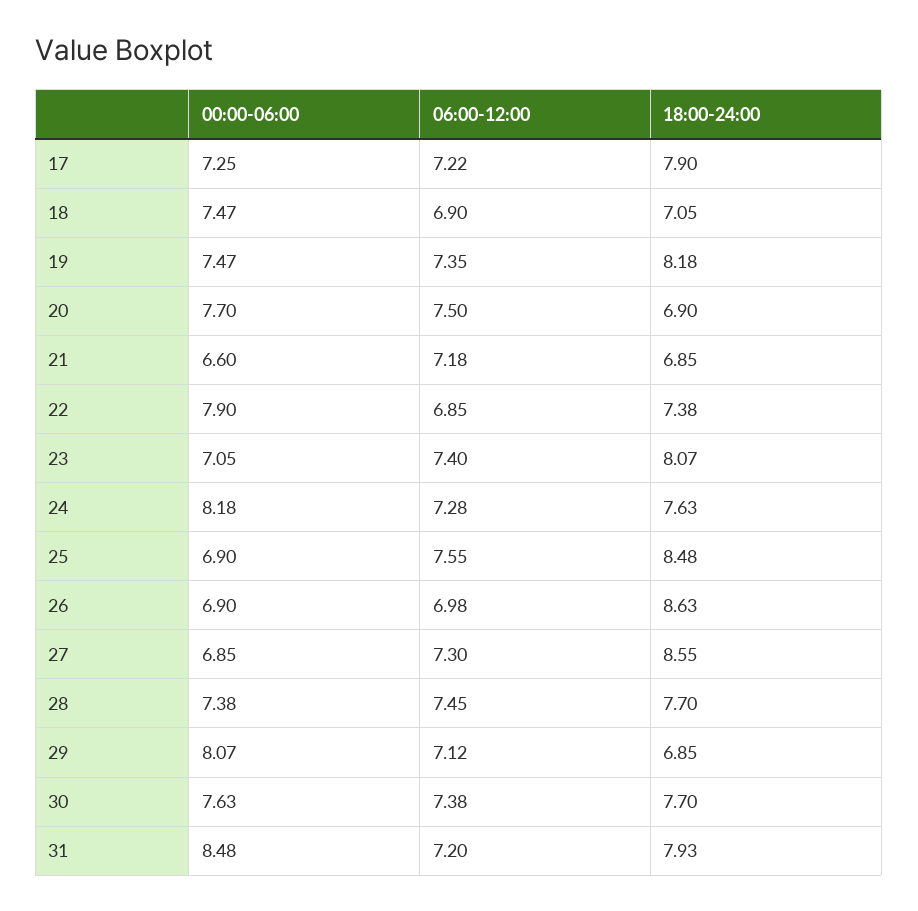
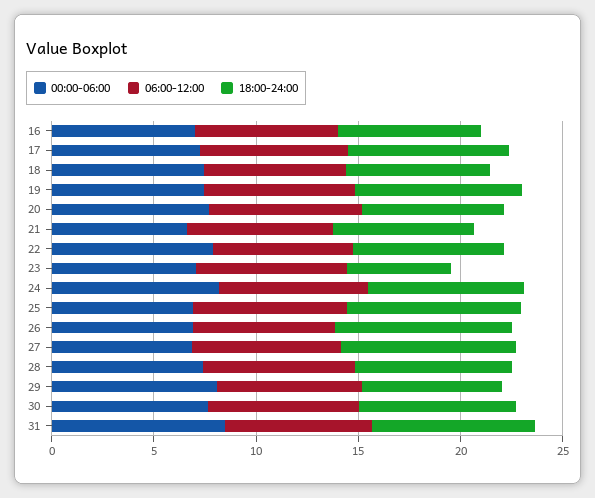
  {
    "00:00-06:00": {
      "17": 7.25,
      "18": 7.47,
      "19": 7.47,
      "20": 7.7,
      "21": 6.6,
      "22": 7.9,
      "23": 7.05,
      "24": 8.18,
      "25": 6.9,
      "26": 6.9,
      "27": 6.85,
      "28": 7.38,
      "29": 8.07,
      "30": 7.63,
-     "31": 8.48
+     "31": 8.48,
+     "16": 7
    },
    "06:00-12:00": {
      "17": 7.22,
      "18": 6.9,
      "19": 7.35,
      "20": 7.5,
      "21": 7.18,
      "22": 6.85,
      "23": 7.4,
      "24": 7.28,
      "25": 7.55,
      "26": 6.98,
      "27": 7.3,
      "28": 7.45,
      "29": 7.12,
      "30": 7.38,
-     "31": 7.2
+     "31": 7.2,
+     "16": 7
    },
    "18:00-24:00": {
      "17": 7.9,
      "18": 7.05,
      "19": 8.18,
      "20": 6.9,
      "21": 6.85,
      "22": 7.38,
-     "23": 8.07,
+     "23": 5,
      "24": 7.63,
      "25": 8.48,
      "26": 8.63,
      "27": 8.55,
      "28": 7.7,
      "29": 6.85,
      "30": 7.7,
-     "31": 7.93
+     "31": 7.93,
+     "16": 7
    }
  }

